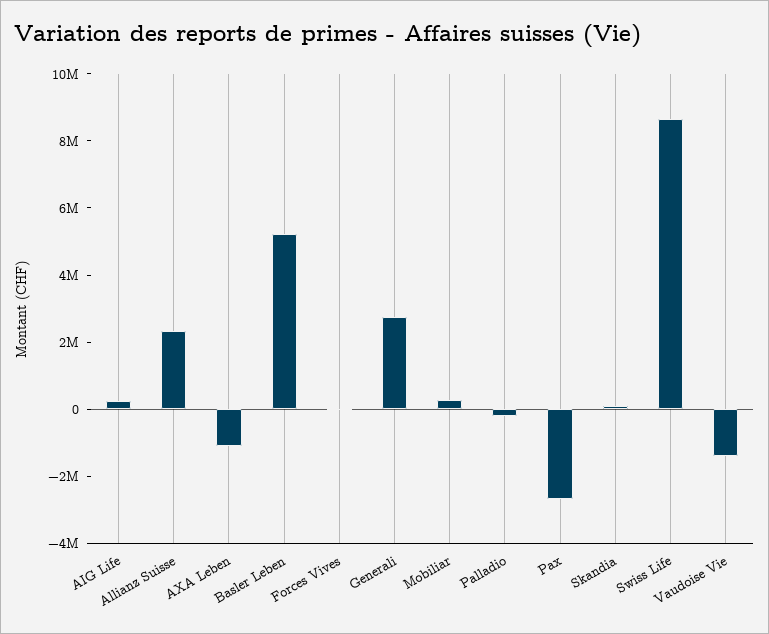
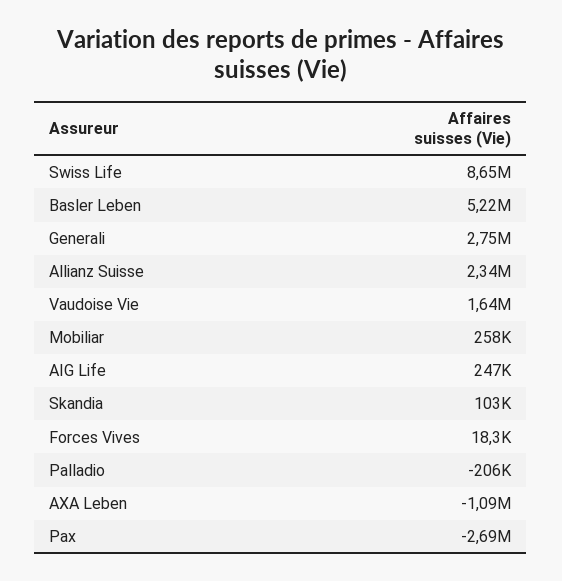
  {
    "AIG Life": 247000,
    "Allianz Suisse": 2340000,
    "AXA Leben": -1090000,
    "Basler Leben": 5220000,
    "Forces Vives": 18300,
    "Generali": 2750000,
    "Mobiliar": 258000,
    "Palladio": -206000,
    "Pax": -2690000,
    "Skandia": 103000,
    "Swiss Life": 8650000,
-   "Vaudoise Vie": -1500000
+   "Vaudoise Vie": 1640000
  }

